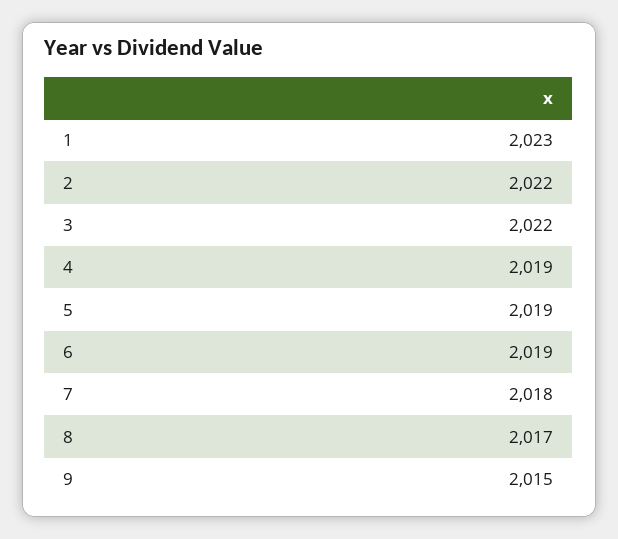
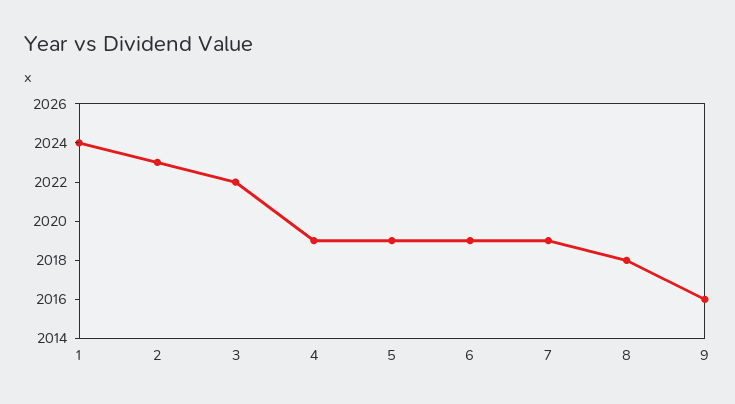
  {
-   "1": 2023,
+   "1": 2024,
-   "2": 2022,
+   "2": 2023,
    "3": 2022,
    "4": 2019,
    "5": 2019,
    "6": 2019,
-   "7": 2018,
+   "7": 2019,
-   "8": 2017,
+   "8": 2018,
-   "9": 2015
+   "9": 2016
  }

